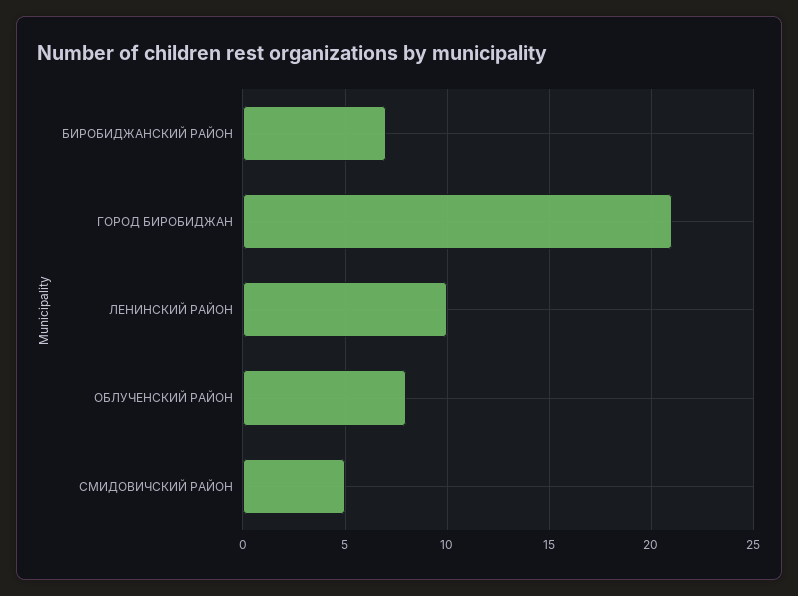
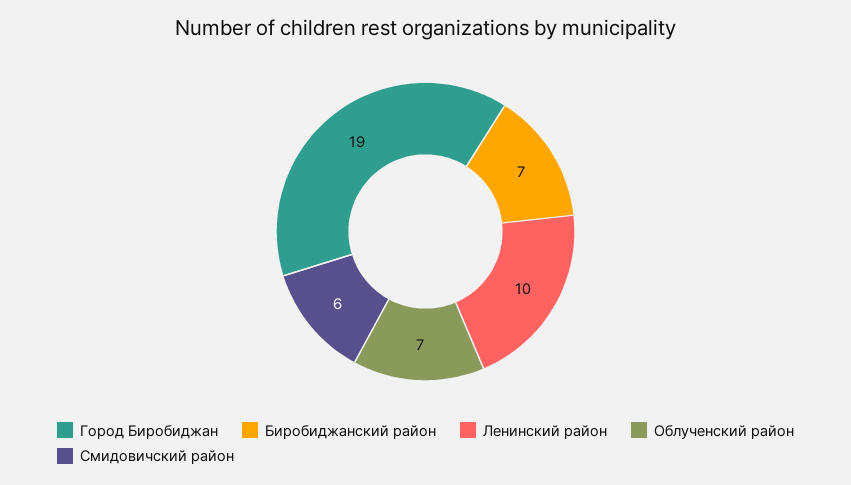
  {
    "БИРОБИДЖАНСКИЙ РАЙОН": 7,
-   "ГОРОД БИРОБИДЖАН": 21,
+   "ГОРОД БИРОБИДЖАН": 19,
    "ЛЕНИНСКИЙ РАЙОН": 10,
-   "ОБЛУЧЕНСКИЙ РАЙОН": 8,
+   "ОБЛУЧЕНСКИЙ РАЙОН": 7,
-   "СМИДОВИЧСКИЙ РАЙОН": 5
+   "СМИДОВИЧСКИЙ РАЙОН": 6
  }

